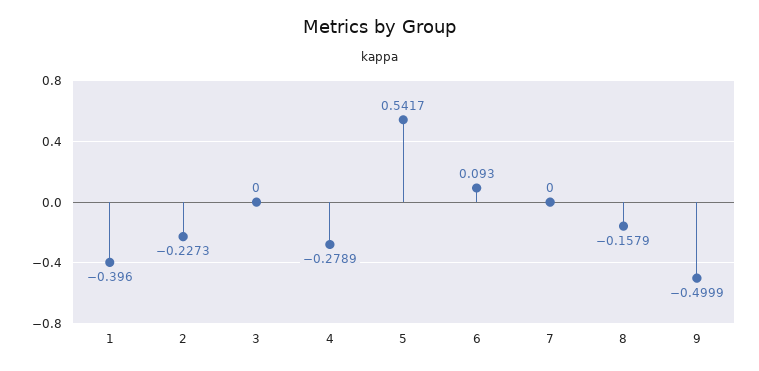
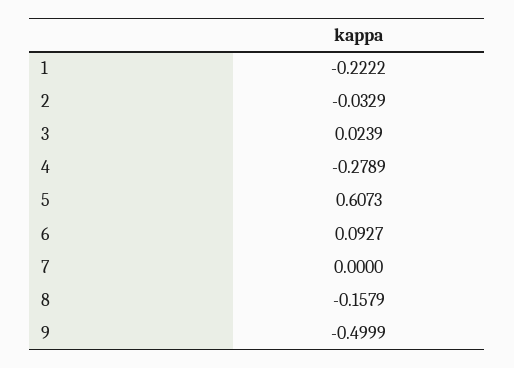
  {
-   "1": -0.396,
+   "1": -0.2222,
-   "2": -0.2273,
+   "2": -0.0329,
-   "3": 0,
+   "3": 0.0239,
    "4": -0.2789,
-   "5": 0.5417,
+   "5": 0.6073,
-   "6": 0.093,
+   "6": 0.0927,
    "7": 0,
    "8": -0.1579,
    "9": -0.4999
  }

